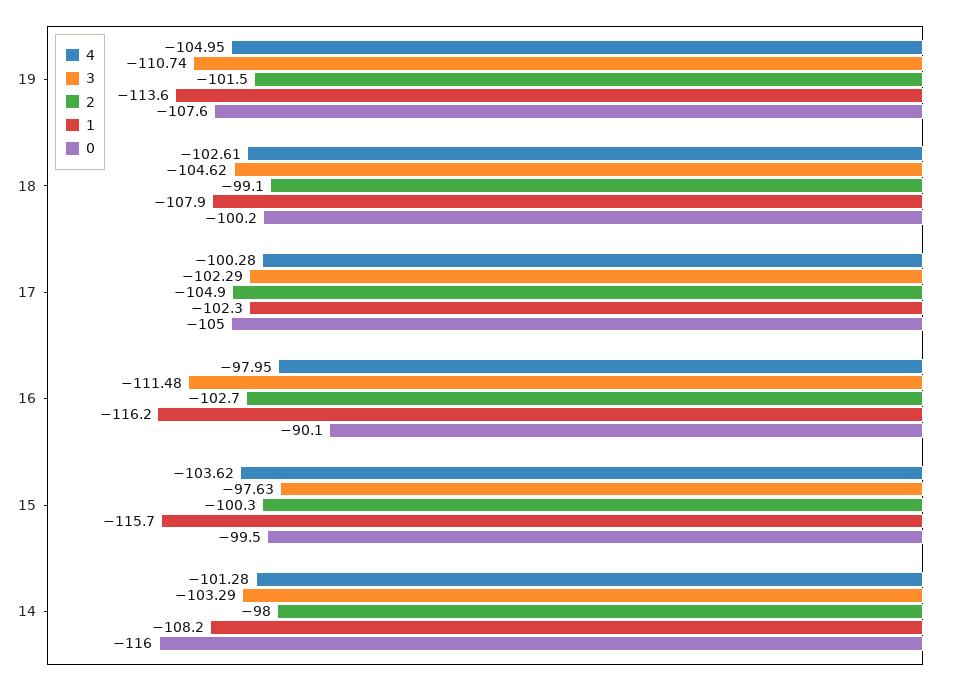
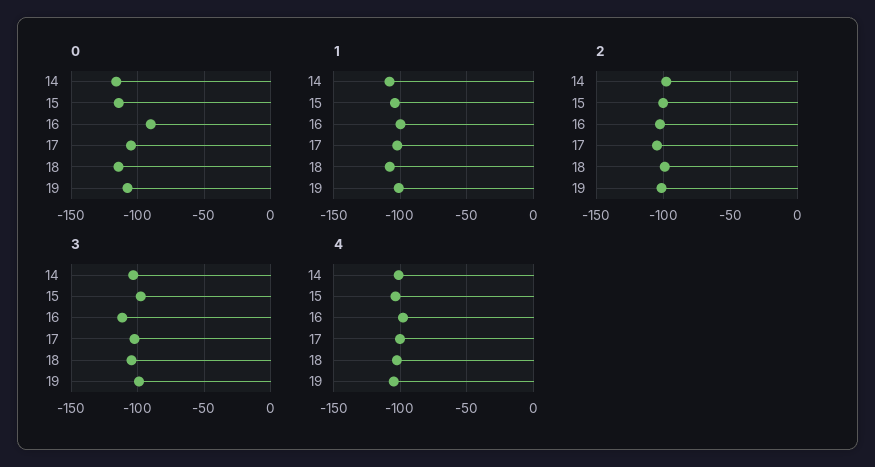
  {
    "4": {
      "19": -104.95,
      "18": -102.61,
      "17": -100.28,
      "16": -97.95,
      "15": -103.62,
      "14": -101.28
    },
    "3": {
-     "19": -110.74,
+     "19": -100,
      "18": -104.62,
      "17": -102.29,
      "16": -111.48,
      "15": -97.63,
      "14": -103.29
    },
    "2": {
      "19": -101.5,
      "18": -99.1,
      "17": -104.9,
      "16": -102.7,
      "15": -100.3,
      "14": -98
    },
    "1": {
-     "19": -113.6,
+     "19": -100,
      "18": -107.9,
      "17": -102.3,
-     "16": -116.2,
+     "16": -100,
-     "15": -115.7,
+     "15": -105,
      "14": -108.2
    },
    "0": {
      "19": -107.6,
-     "18": -100.2,
+     "18": -115,
      "17": -105,
      "16": -90.1,
-     "15": -99.5,
+     "15": -115,
      "14": -116
    }
  }

